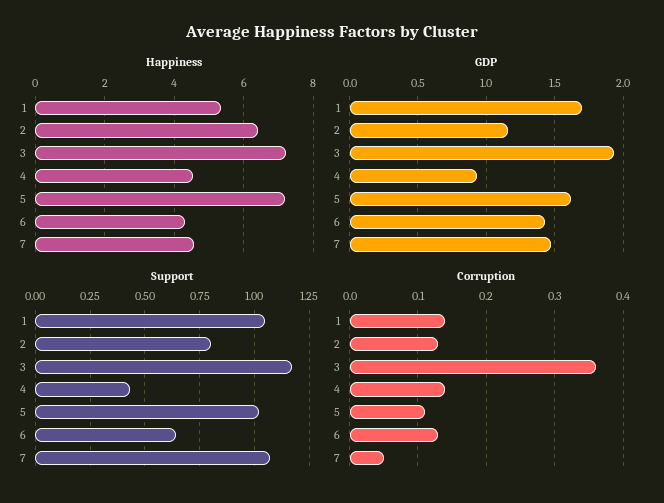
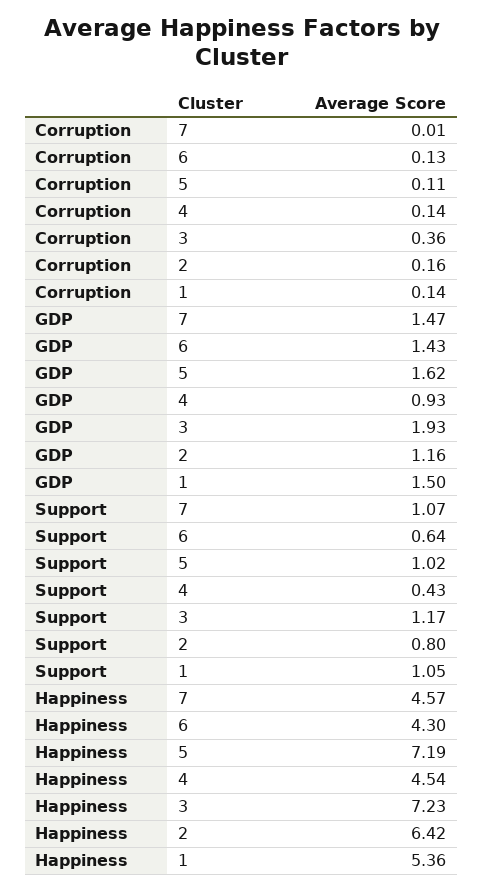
  {
    "Happiness": {
      "1": 5.36,
      "2": 6.42,
      "3": 7.23,
      "4": 4.54,
      "5": 7.19,
      "6": 4.3,
      "7": 4.57
    },
    "GDP": {
-     "1": 1.7,
+     "1": 1.5,
      "2": 1.16,
      "3": 1.93,
      "4": 0.93,
      "5": 1.62,
      "6": 1.43,
      "7": 1.47
    },
    "Support": {
      "1": 1.05,
      "2": 0.8,
      "3": 1.17,
      "4": 0.43,
      "5": 1.02,
      "6": 0.64,
      "7": 1.07
    },
    "Corruption": {
      "1": 0.14,
-     "2": 0.13,
+     "2": 0.16,
      "3": 0.36,
      "4": 0.14,
      "5": 0.11,
      "6": 0.13,
-     "7": 0.05
+     "7": 0.01
    }
  }

